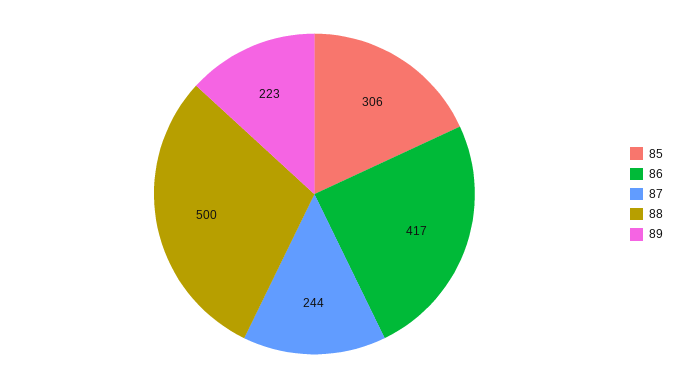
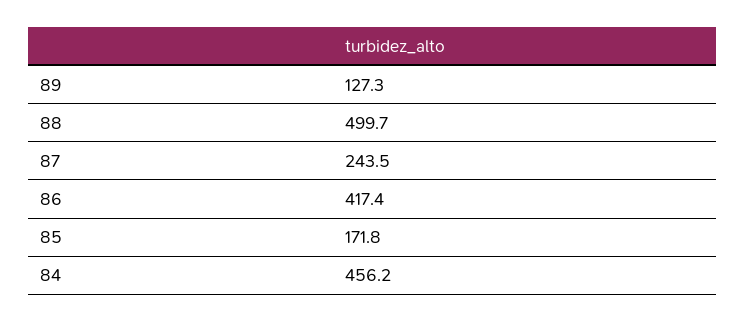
  {
-   "85": 306,
+   "85": 171.8,
    "86": 417.4,
    "87": 243.5,
    "88": 499.7,
-   "89": 223
+   "89": 127.3,
+   "84": 456.2
  }

